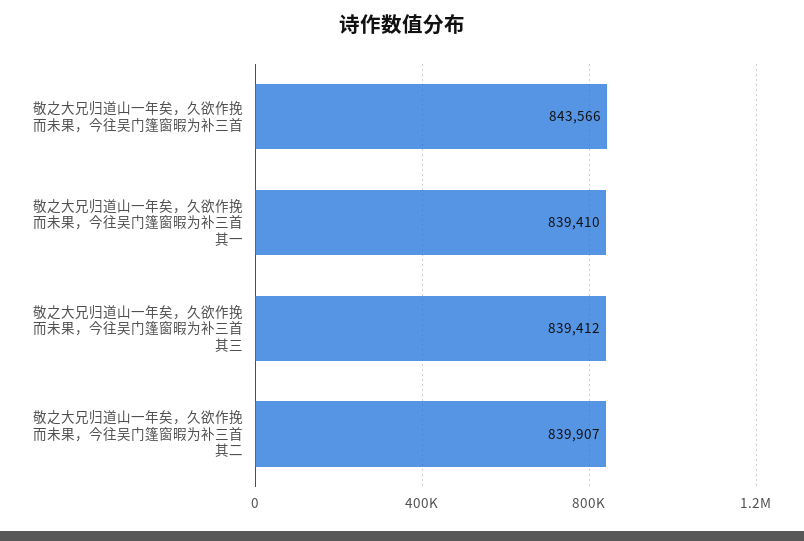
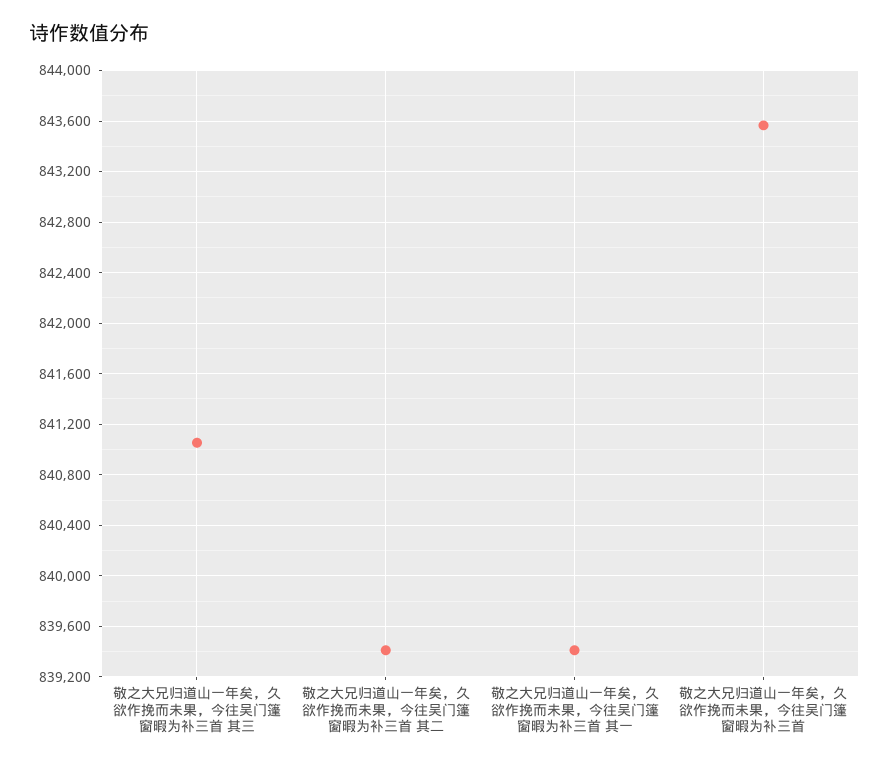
  {
    "敬之大兄归道山一年矣，久欲作挽而未果，今往吴门篷窗暇为补三首": 843566,
    "敬之大兄归道山一年矣，久欲作挽而未果，今往吴门篷窗暇为补三首 其一": 839410,
-   "敬之大兄归道山一年矣，久欲作挽而未果，今往吴门篷窗暇为补三首 其三": 839412,
+   "敬之大兄归道山一年矣，久欲作挽而未果，今往吴门篷窗暇为补三首 其三": 841050,
-   "敬之大兄归道山一年矣，久欲作挽而未果，今往吴门篷窗暇为补三首 其二": 839907
+   "敬之大兄归道山一年矣，久欲作挽而未果，今往吴门篷窗暇为补三首 其二": 839400
  }

